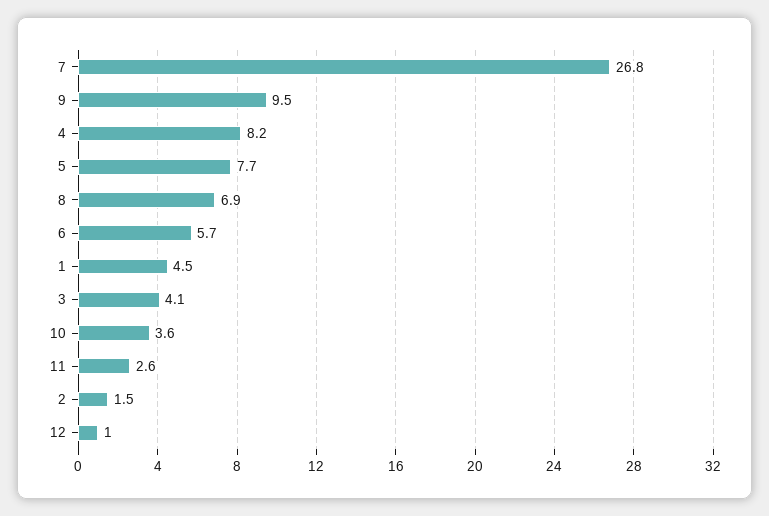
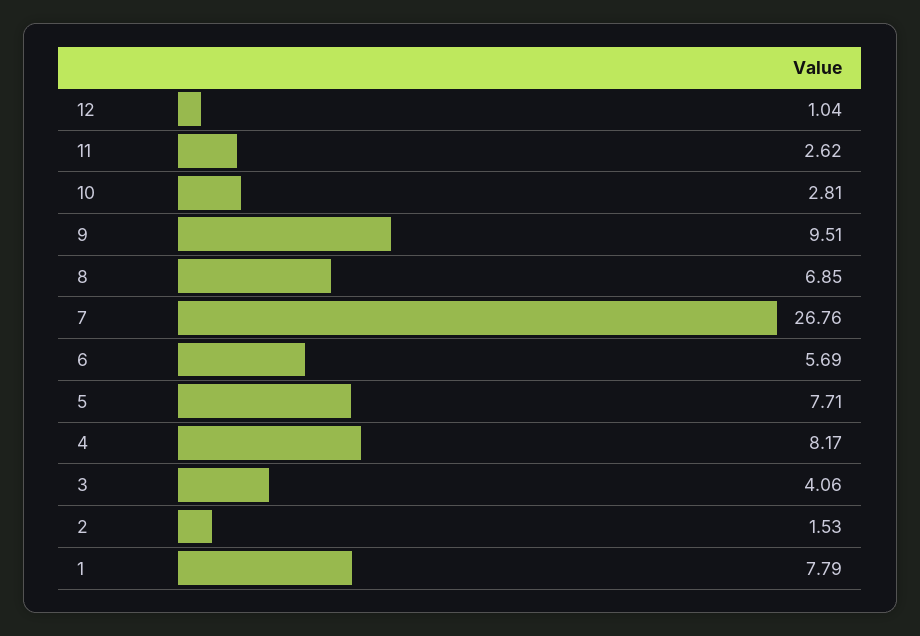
  {
    "7": 26.76,
    "9": 9.51,
    "4": 8.17,
    "5": 7.71,
    "8": 6.85,
    "6": 5.69,
-   "1": 4.5,
+   "1": 7.79,
    "3": 4.06,
-   "10": 3.6,
+   "10": 2.81,
    "11": 2.62,
    "2": 1.53,
    "12": 1.04
  }

